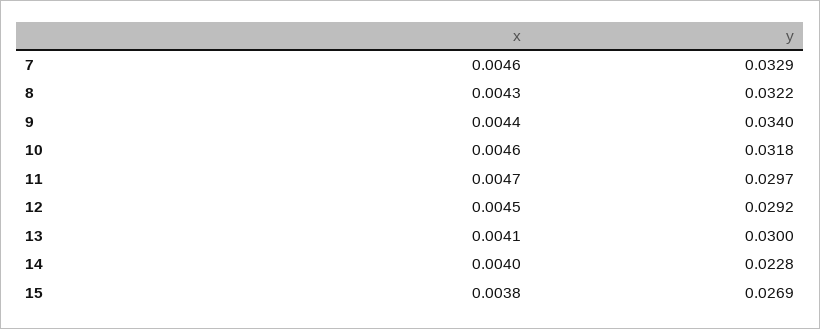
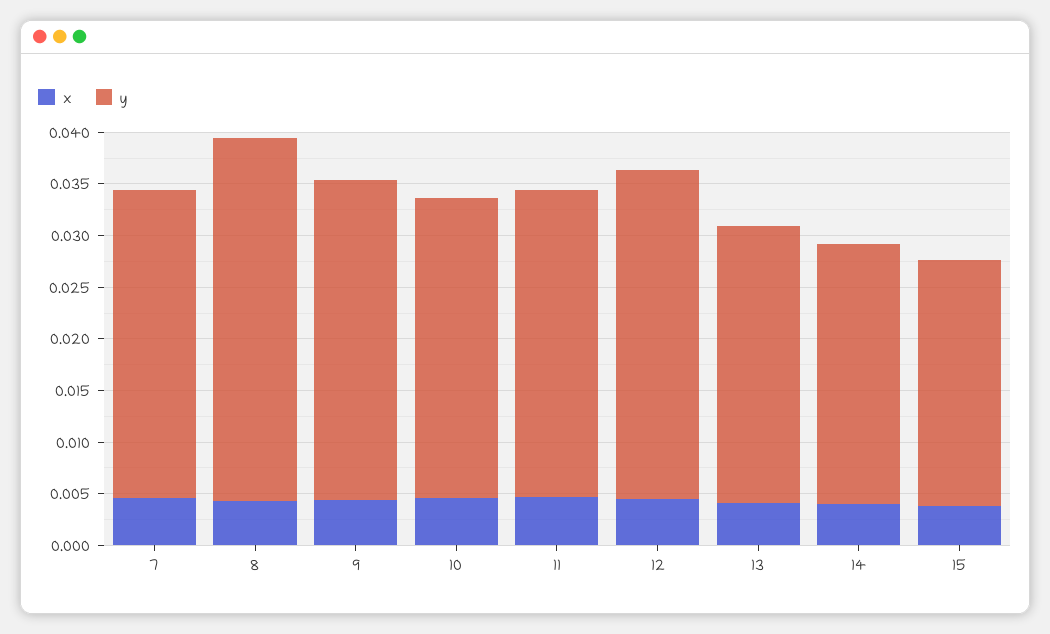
  {
    "x": {
      "7": 0.0046,
      "8": 0.0043,
      "9": 0.0044,
      "10": 0.0046,
      "11": 0.0047,
      "12": 0.0045,
      "13": 0.0041,
      "14": 0.004,
      "15": 0.0038
    },
    "y": {
-     "7": 0.0329,
+     "7": 0.03,
-     "8": 0.0322,
+     "8": 0.035,
-     "9": 0.034,
+     "9": 0.031,
-     "10": 0.0318,
+     "10": 0.029,
      "11": 0.0297,
-     "12": 0.0292,
+     "12": 0.032,
-     "13": 0.03,
+     "13": 0.027,
-     "14": 0.0228,
+     "14": 0.025,
-     "15": 0.0269
+     "15": 0.024
    }
  }

